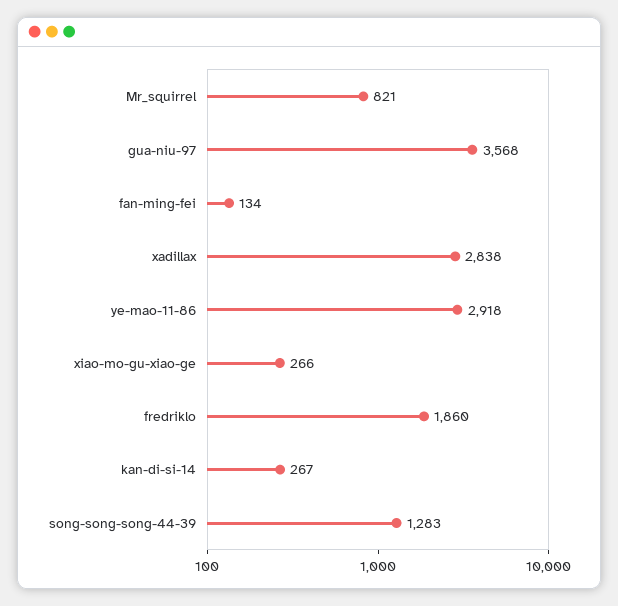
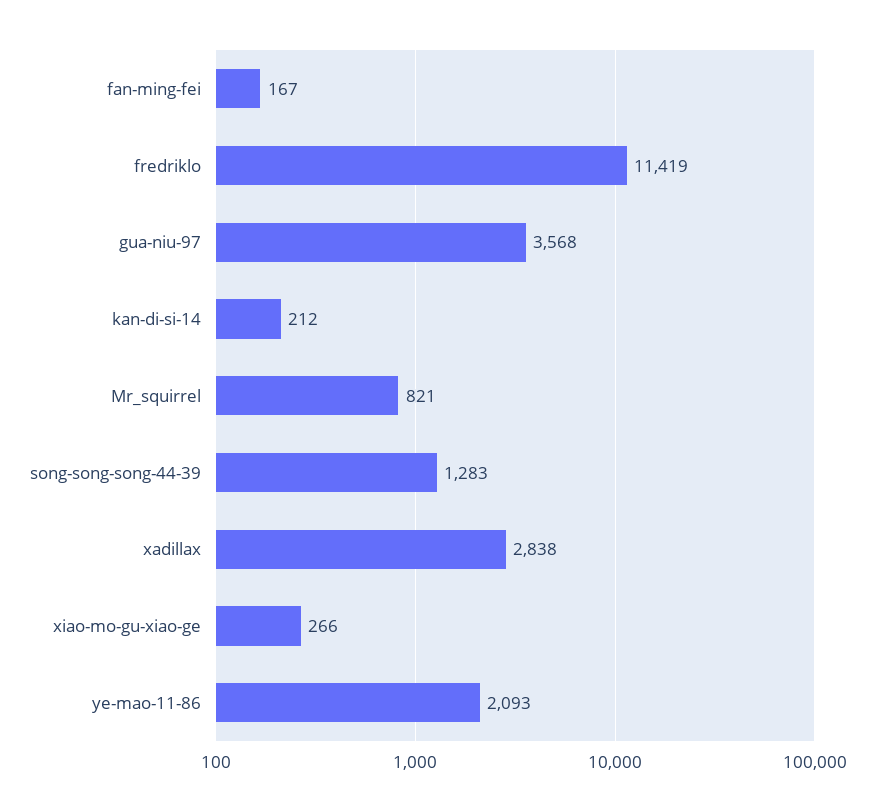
  {
    "Mr_squirrel": 821,
    "gua-niu-97": 3568,
-   "fan-ming-fei": 134,
+   "fan-ming-fei": 167,
    "xadillax": 2838,
-   "ye-mao-11-86": 2918,
+   "ye-mao-11-86": 2093,
    "xiao-mo-gu-xiao-ge": 266,
-   "fredriklo": 1860,
+   "fredriklo": 11419,
-   "kan-di-si-14": 267,
+   "kan-di-si-14": 212,
    "song-song-song-44-39": 1283
  }

